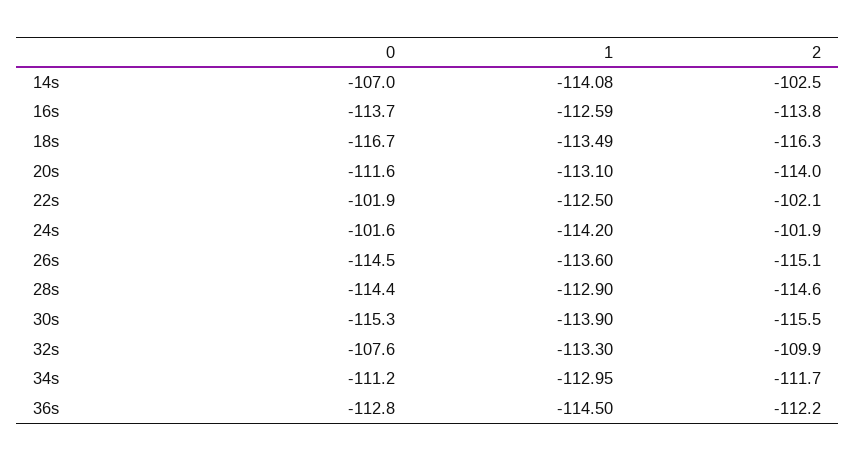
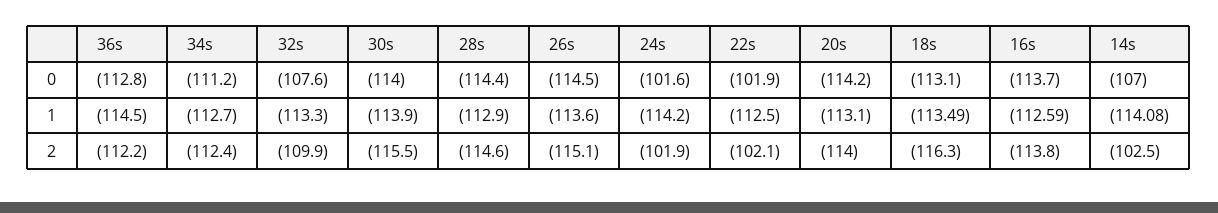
  {
    "0": {
      "14s": -107,
      "16s": -113.7,
-     "18s": -116.7,
+     "18s": -113.1,
-     "20s": -111.6,
+     "20s": -114.2,
      "22s": -101.9,
      "24s": -101.6,
      "26s": -114.5,
      "28s": -114.4,
-     "30s": -115.3,
+     "30s": -114,
      "32s": -107.6,
      "34s": -111.2,
      "36s": -112.8
    },
    "1": {
      "14s": -114.08,
      "16s": -112.59,
      "18s": -113.49,
      "20s": -113.1,
      "22s": -112.5,
      "24s": -114.2,
      "26s": -113.6,
      "28s": -112.9,
      "30s": -113.9,
      "32s": -113.3,
-     "34s": -112.95,
+     "34s": -112.7,
      "36s": -114.5
    },
    "2": {
      "14s": -102.5,
      "16s": -113.8,
      "18s": -116.3,
      "20s": -114,
      "22s": -102.1,
      "24s": -101.9,
      "26s": -115.1,
      "28s": -114.6,
      "30s": -115.5,
      "32s": -109.9,
-     "34s": -111.7,
+     "34s": -112.4,
      "36s": -112.2
    }
  }

